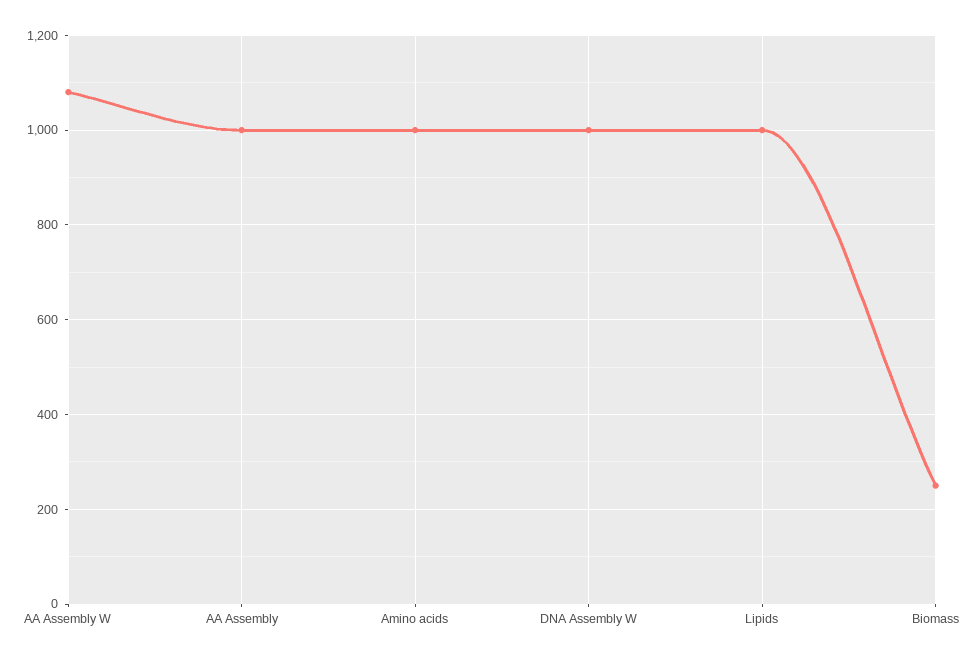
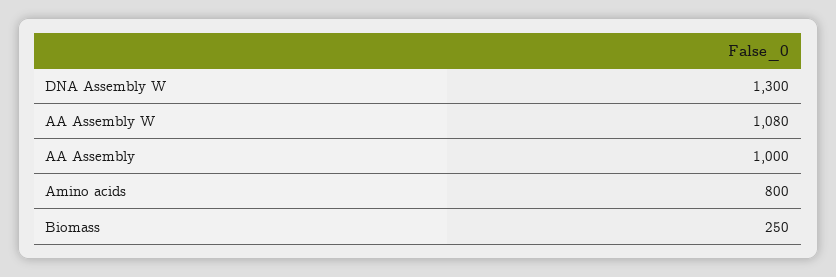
  {
    "AA Assembly W": 1080,
    "AA Assembly": 1000,
-   "Amino acids": 1000,
+   "Amino acids": 800,
-   "DNA Assembly W": 1000,
+   "DNA Assembly W": 1300,
-   "Lipids": 1000,
    "Biomass": 250
  }

